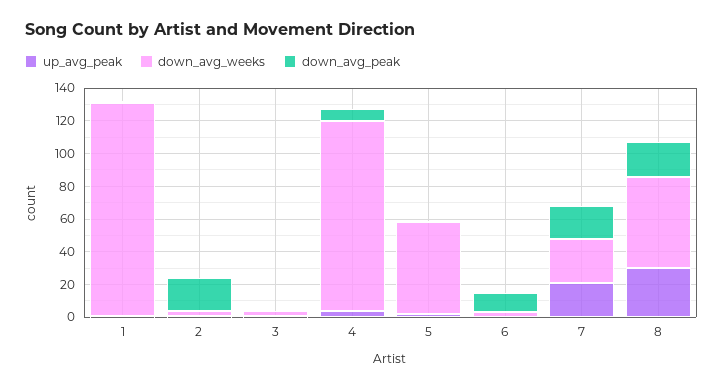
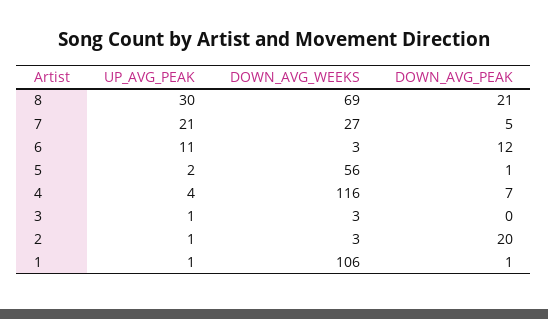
  {
    "up_avg_peak": {
      "1": 1,
      "2": 1,
      "3": 1,
      "4": 4,
      "5": 2,
-     "6": 0,
+     "6": 11,
      "7": 21,
      "8": 30
    },
    "down_avg_weeks": {
-     "1": 130,
+     "1": 106,
      "2": 3,
      "3": 3,
      "4": 116,
      "5": 56,
      "6": 3,
      "7": 27,
-     "8": 55
+     "8": 69
    },
    "down_avg_peak": {
      "1": 1,
      "2": 20,
      "3": 0,
      "4": 7,
      "5": 1,
      "6": 12,
-     "7": 20,
+     "7": 5,
      "8": 21
    }
  }

